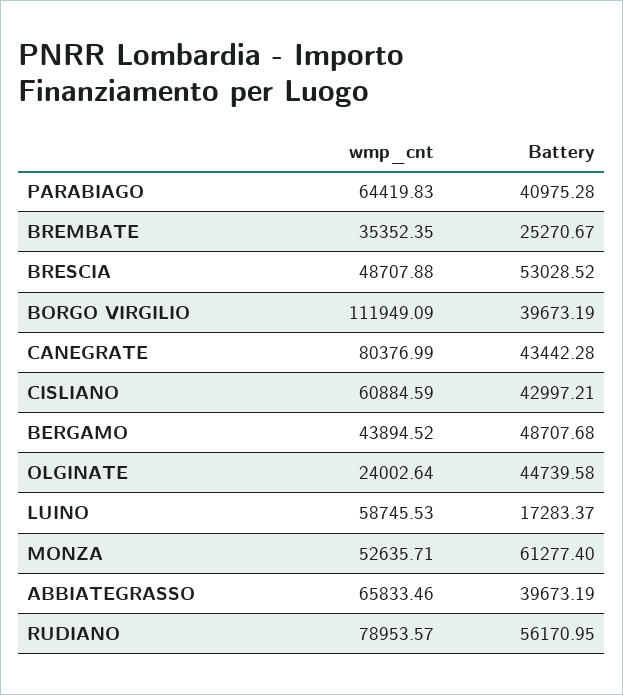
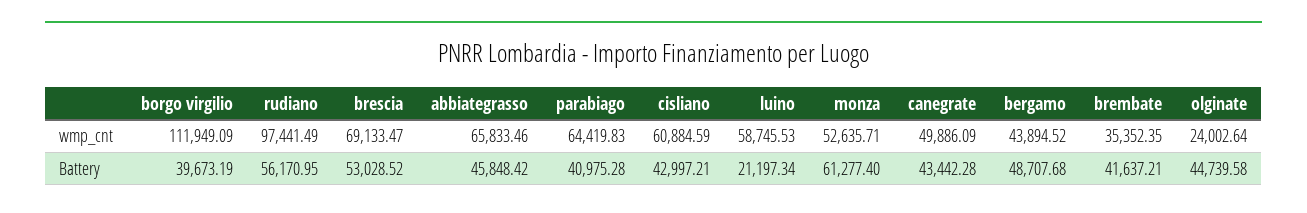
  {
    "wmp_cnt": {
      "PARABIAGO": 64419.83,
      "BREMBATE": 35352.35,
-     "BRESCIA": 48707.88,
+     "BRESCIA": 69133.47,
      "BORGO VIRGILIO": 111949.09,
-     "CANEGRATE": 80376.99,
+     "CANEGRATE": 49886.09,
      "CISLIANO": 60884.59,
      "BERGAMO": 43894.52,
      "OLGINATE": 24002.64,
      "LUINO": 58745.53,
      "MONZA": 52635.71,
      "ABBIATEGRASSO": 65833.46,
-     "RUDIANO": 78953.57
+     "RUDIANO": 97441.49
    },
    "Battery": {
      "PARABIAGO": 40975.28,
-     "BREMBATE": 25270.67,
+     "BREMBATE": 41637.21,
      "BRESCIA": 53028.52,
      "BORGO VIRGILIO": 39673.19,
      "CANEGRATE": 43442.28,
      "CISLIANO": 42997.21,
      "BERGAMO": 48707.68,
      "OLGINATE": 44739.58,
-     "LUINO": 17283.37,
+     "LUINO": 21197.34,
      "MONZA": 61277.4,
-     "ABBIATEGRASSO": 39673.19,
+     "ABBIATEGRASSO": 45848.42,
      "RUDIANO": 56170.95
    }
  }

